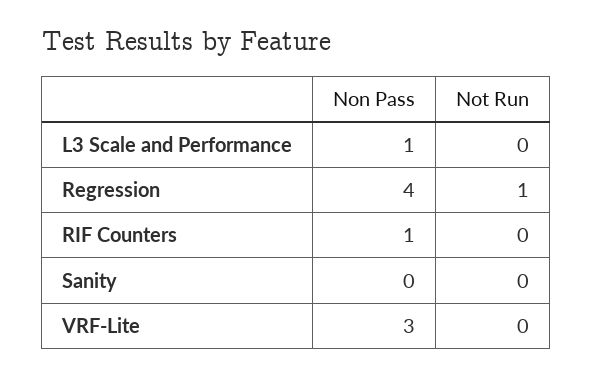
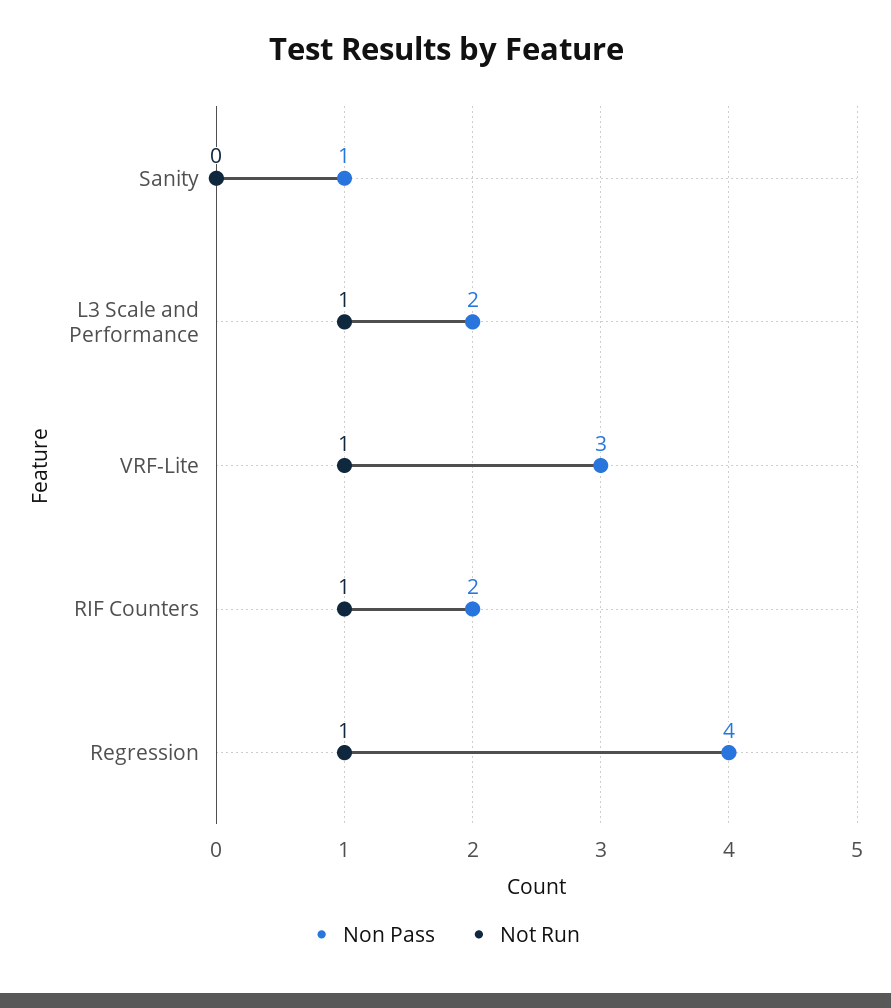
  {
    "Non Pass": {
-     "L3 Scale and Performance": 1,
+     "L3 Scale and Performance": 2,
      "Regression": 4,
-     "RIF Counters": 1,
+     "RIF Counters": 2,
-     "Sanity": 0,
+     "Sanity": 1,
      "VRF-Lite": 3
    },
    "Not Run": {
-     "L3 Scale and Performance": 0,
+     "L3 Scale and Performance": 1,
      "Regression": 1,
-     "RIF Counters": 0,
+     "RIF Counters": 1,
      "Sanity": 0,
-     "VRF-Lite": 0
+     "VRF-Lite": 1
    }
  }

